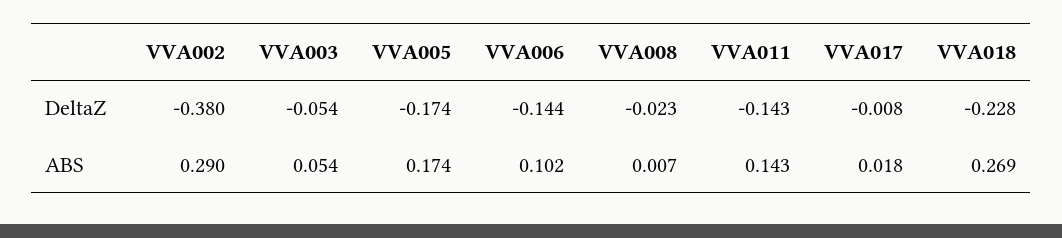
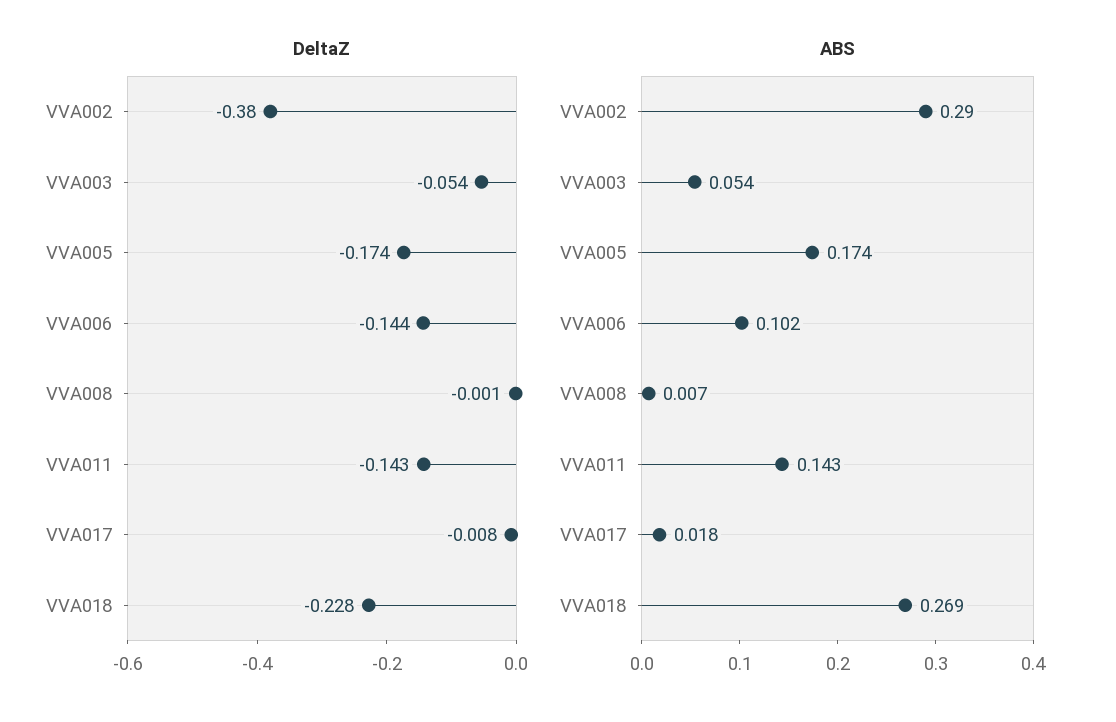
  {
    "DeltaZ": {
      "VVA002": -0.38,
      "VVA003": -0.054,
      "VVA005": -0.174,
      "VVA006": -0.144,
-     "VVA008": -0.023,
+     "VVA008": -0.001,
      "VVA011": -0.143,
      "VVA017": -0.008,
      "VVA018": -0.228
    },
    "ABS": {
      "VVA002": 0.29,
      "VVA003": 0.054,
      "VVA005": 0.174,
      "VVA006": 0.102,
      "VVA008": 0.007,
      "VVA011": 0.143,
      "VVA017": 0.018,
      "VVA018": 0.269
    }
  }

